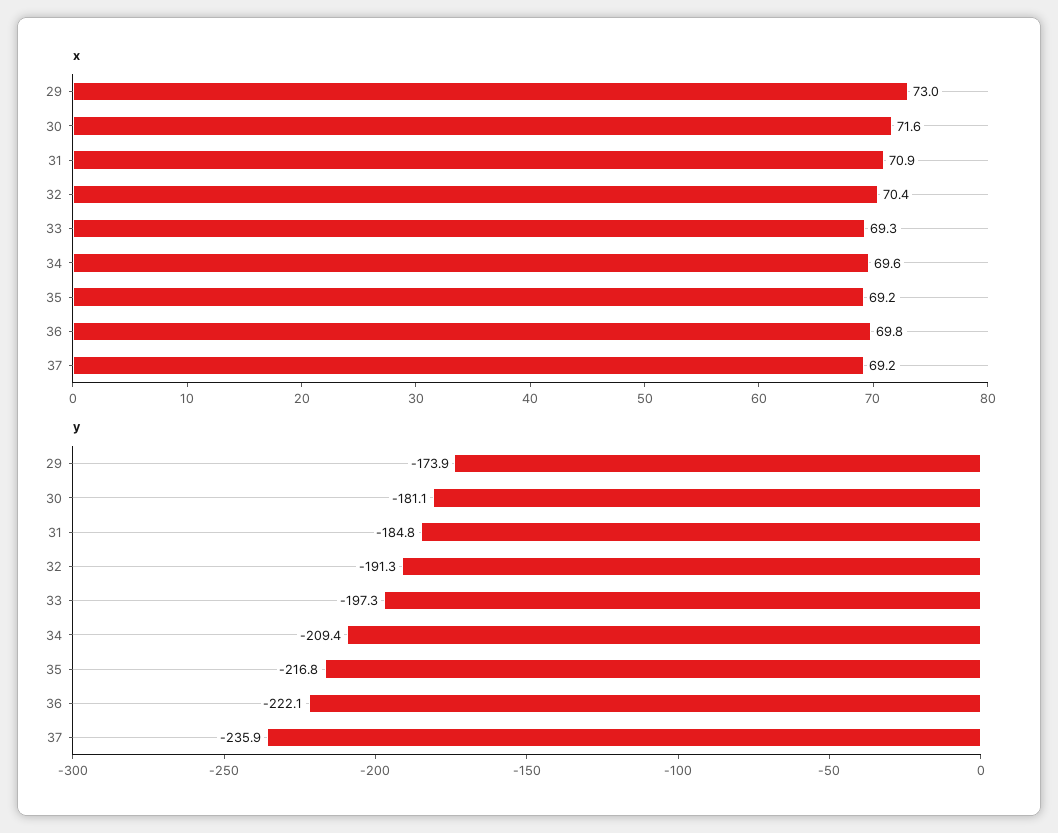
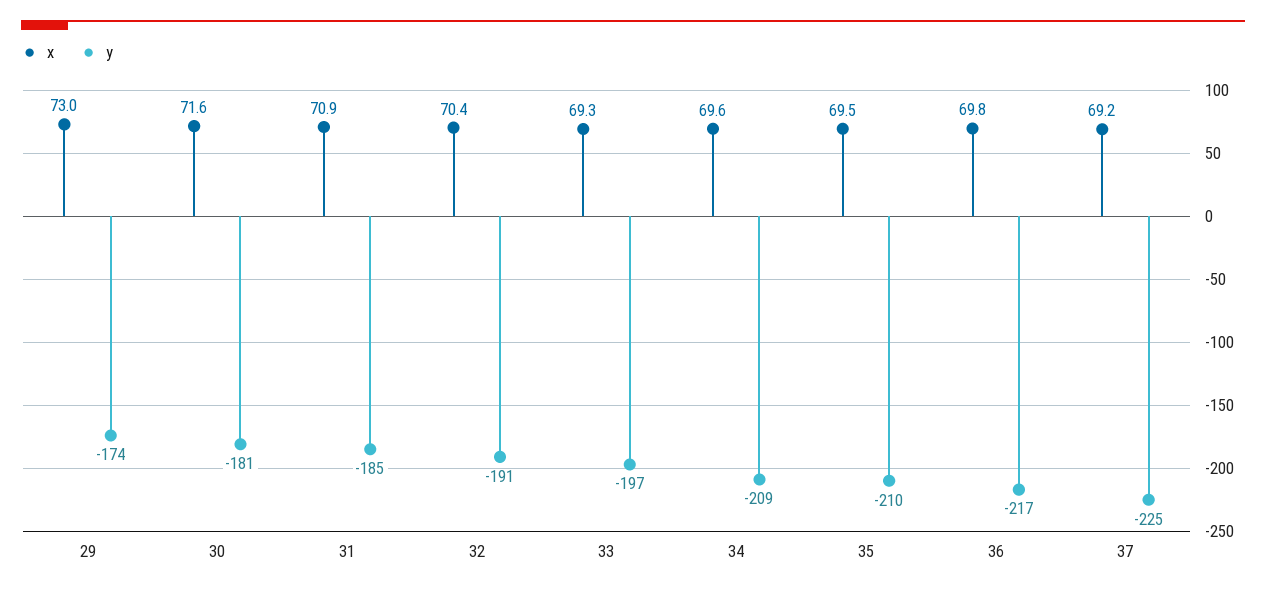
  {
    "x": {
      "29": 73,
      "30": 71.6,
      "31": 70.9,
      "32": 70.4,
      "33": 69.3,
      "34": 69.6,
-     "35": 69.2,
+     "35": 69.5,
      "36": 69.8,
      "37": 69.2
    },
    "y": {
      "29": -173.9,
      "30": -181.1,
      "31": -184.8,
      "32": -191.3,
      "33": -197.3,
      "34": -209.4,
-     "35": -216.8,
+     "35": -210,
-     "36": -222.1,
+     "36": -217,
-     "37": -235.9
+     "37": -225
    }
  }

